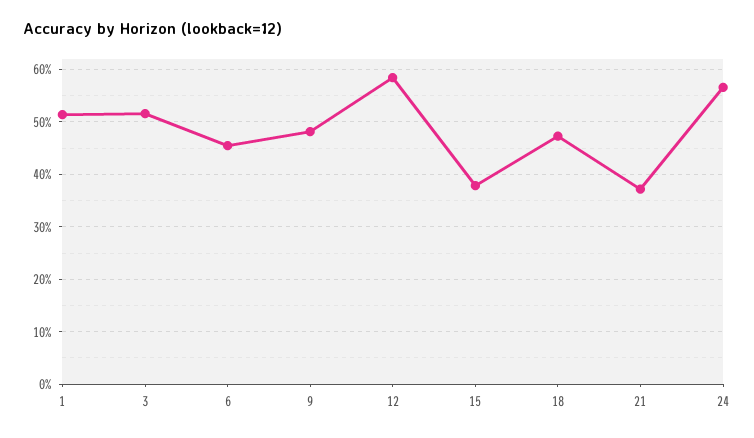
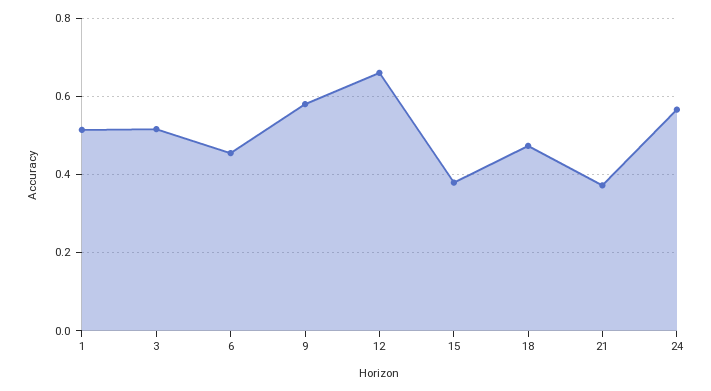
  {
    "1": 0.52,
    "3": 0.52,
    "6": 0.46,
-   "9": 0.48,
+   "9": 0.58,
-   "12": 0.58,
+   "12": 0.66,
    "15": 0.38,
    "18": 0.48,
    "21": 0.38,
    "24": 0.56
  }

